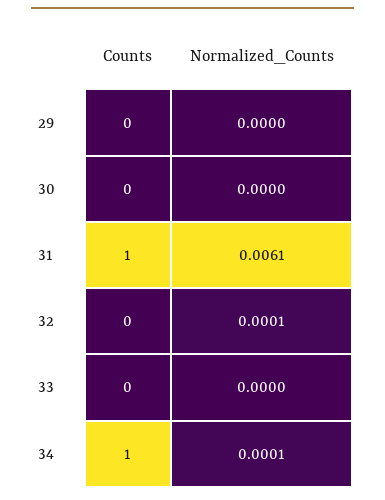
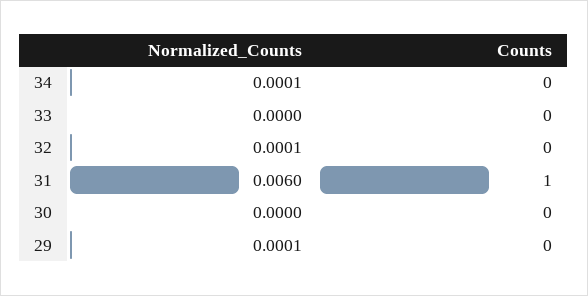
  {
    "Counts": {
      "29": 0,
      "30": 0,
      "31": 1,
      "32": 0,
      "33": 0,
-     "34": 1
+     "34": 0
    },
    "Normalized_Counts": {
-     "29": 0,
+     "29": 0.0001,
      "30": 0,
-     "31": 0.0061,
+     "31": 0.006,
      "32": 0.0001,
      "33": 0,
      "34": 0.0001
    }
  }

